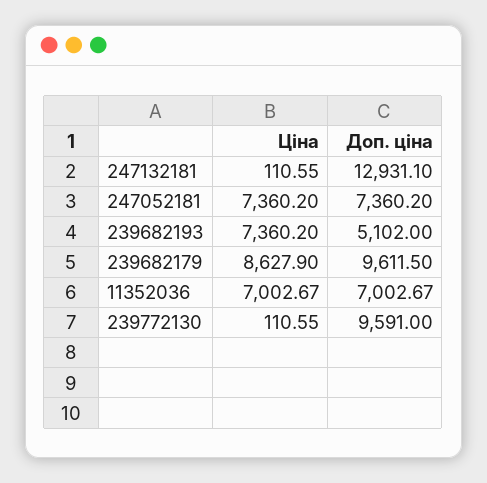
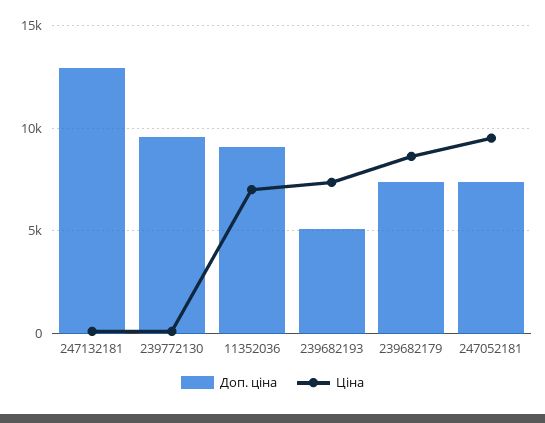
  {
    "Ціна": {
      "247132181": 110.55,
-     "247052181": 7360.2,
+     "247052181": 9500,
      "239682193": 7360.2,
      "239682179": 8627.9,
      "11352036": 7002.67,
      "239772130": 110.55
    },
    "Доп. ціна": {
      "247132181": 12931.1,
      "247052181": 7360.2,
      "239682193": 5102,
-     "239682179": 9611.5,
+     "239682179": 7500,
-     "11352036": 7002.67,
+     "11352036": 9000,
      "239772130": 9591
    }
  }

